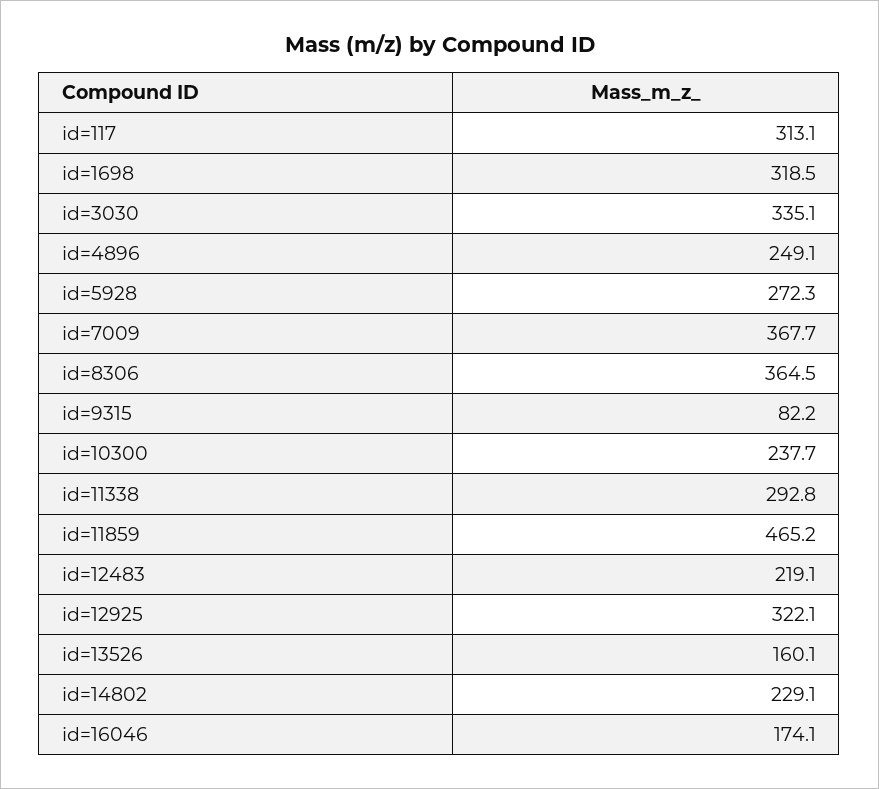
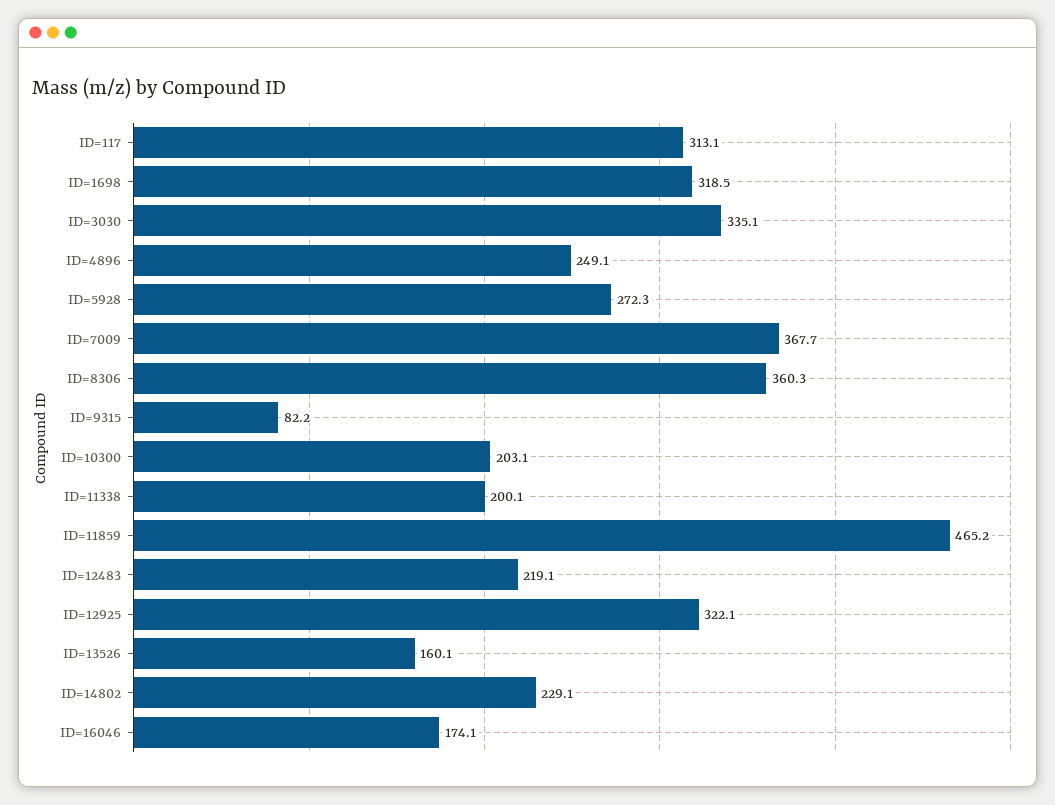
  {
    "id=117": 313.1,
    "id=1698": 318.5,
    "id=3030": 335.1,
    "id=4896": 249.1,
    "id=5928": 272.3,
    "id=7009": 367.7,
-   "id=8306": 364.5,
+   "id=8306": 360.3,
    "id=9315": 82.2,
-   "id=10300": 237.7,
+   "id=10300": 203.1,
-   "id=11338": 292.8,
+   "id=11338": 200.1,
    "id=11859": 465.2,
    "id=12483": 219.1,
    "id=12925": 322.1,
    "id=13526": 160.1,
    "id=14802": 229.1,
    "id=16046": 174.1
  }

